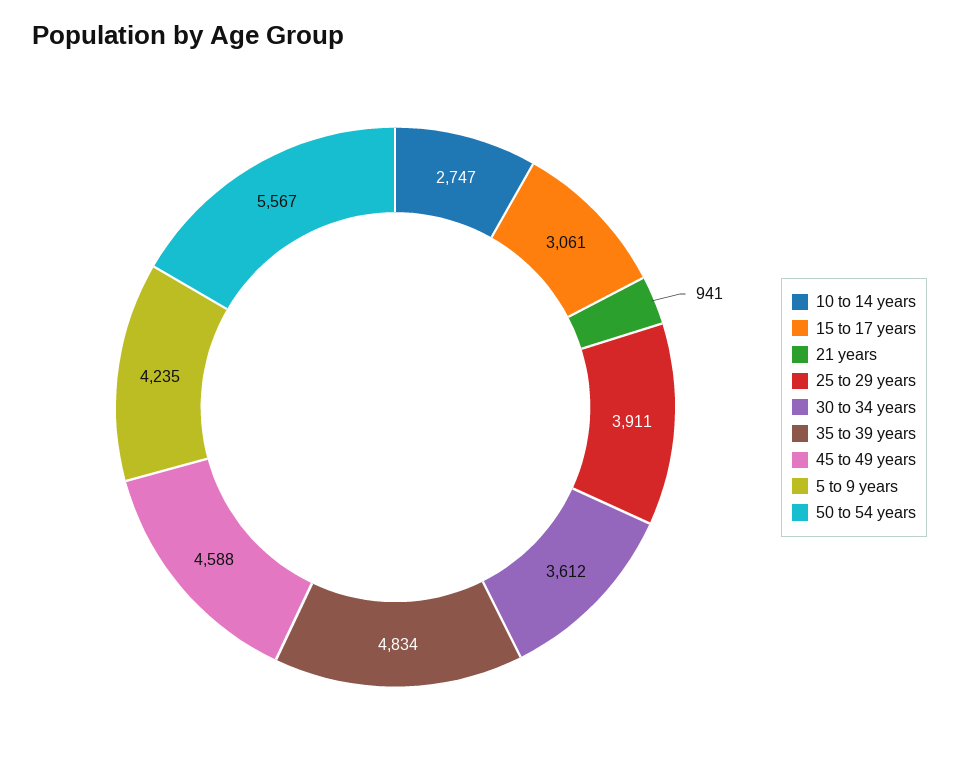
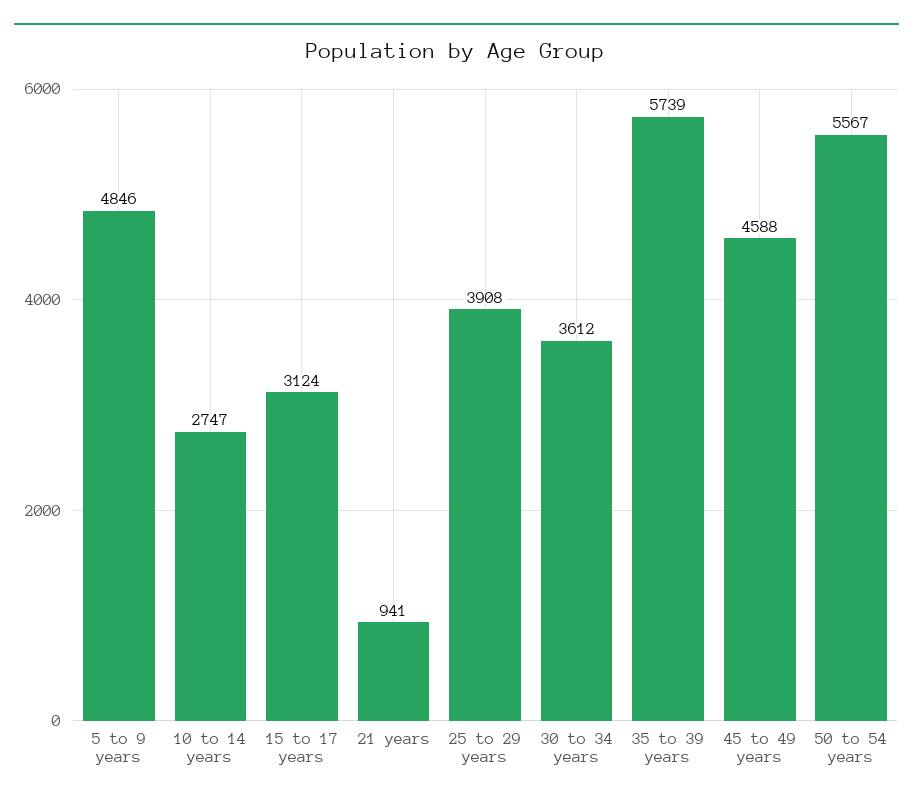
  {
    "10 to 14 years": 2747,
-   "15 to 17 years": 3061,
+   "15 to 17 years": 3124,
    "21 years": 941,
-   "25 to 29 years": 3911,
+   "25 to 29 years": 3908,
    "30 to 34 years": 3612,
-   "35 to 39 years": 4834,
+   "35 to 39 years": 5739,
    "45 to 49 years": 4588,
-   "5 to 9 years": 4235,
+   "5 to 9 years": 4846,
    "50 to 54 years": 5567
  }

